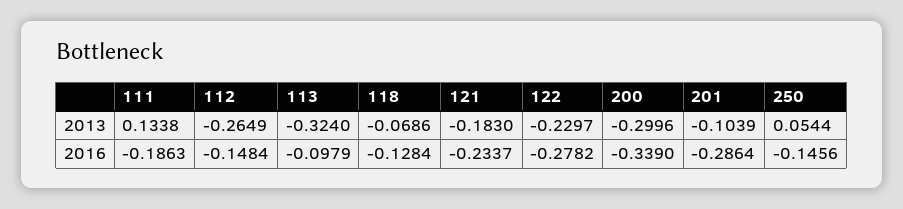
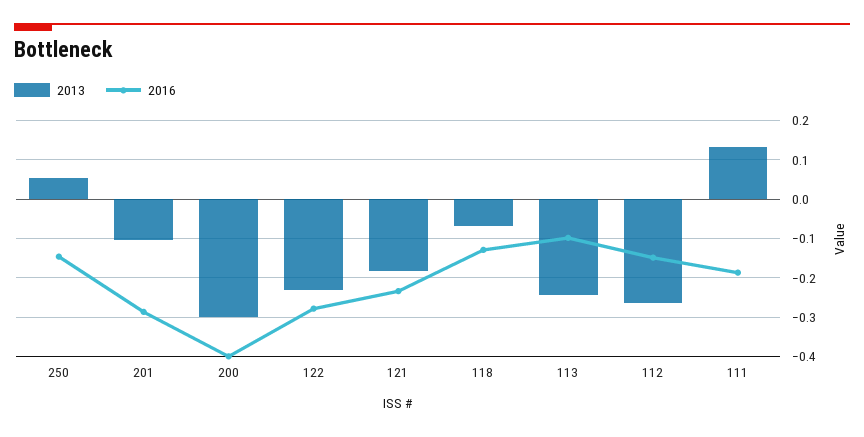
  {
    "2013": {
      "111": 0.1338,
      "112": -0.2649,
-     "113": -0.324,
+     "113": -0.24,
      "118": -0.0686,
      "121": -0.183,
      "122": -0.2297,
      "200": -0.2996,
      "201": -0.1039,
      "250": 0.0544
    },
    "2016": {
      "111": -0.1863,
      "112": -0.1484,
      "113": -0.0979,
      "118": -0.1284,
      "121": -0.2337,
      "122": -0.2782,
-     "200": -0.339,
+     "200": -0.4,
      "201": -0.2864,
      "250": -0.1456
    }
  }

